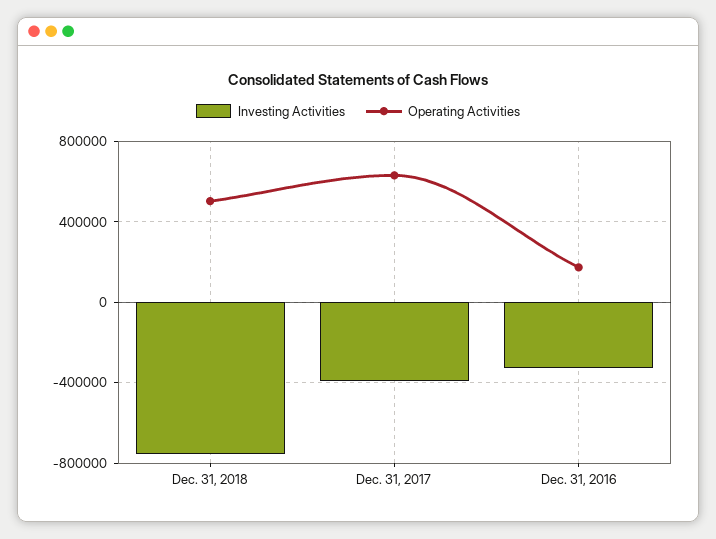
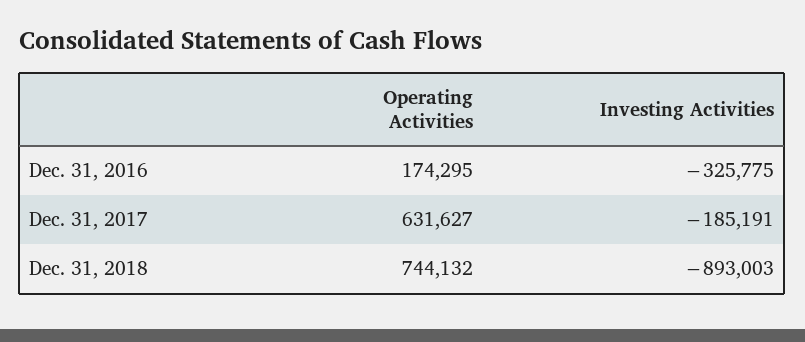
  {
    "Investing Activities": {
-     "Dec. 31, 2018": -750000,
+     "Dec. 31, 2018": -893003,
-     "Dec. 31, 2017": -400000,
+     "Dec. 31, 2017": -185191,
      "Dec. 31, 2016": -325775
    },
    "Operating Activities": {
-     "Dec. 31, 2018": 500000,
+     "Dec. 31, 2018": 744132,
      "Dec. 31, 2017": 631627,
      "Dec. 31, 2016": 174295
    }
  }

